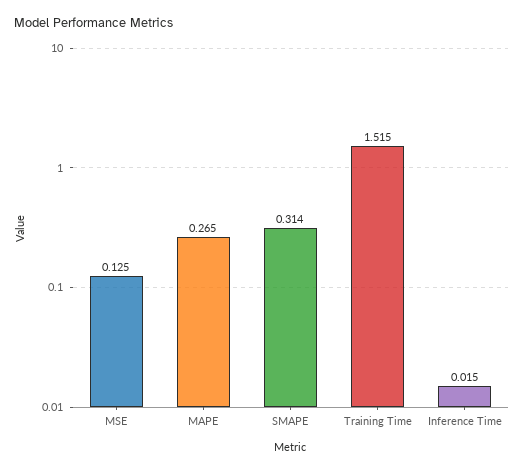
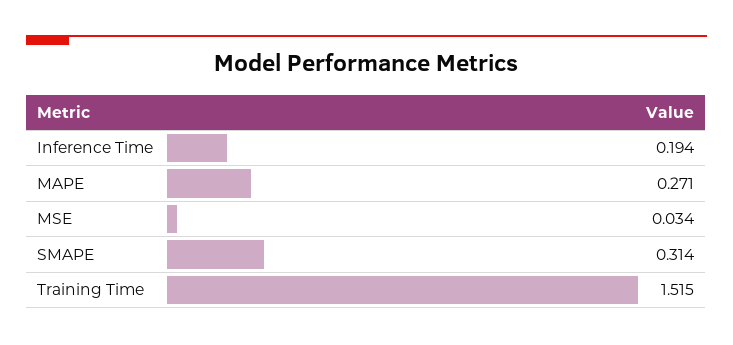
  {
-   "MSE": 0.125,
+   "MSE": 0.034,
-   "MAPE": 0.265,
+   "MAPE": 0.271,
    "SMAPE": 0.314,
    "Training Time": 1.515,
-   "Inference Time": 0.015
+   "Inference Time": 0.194
  }

